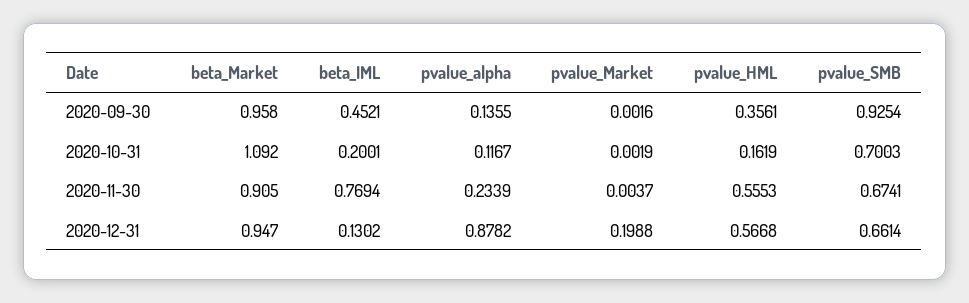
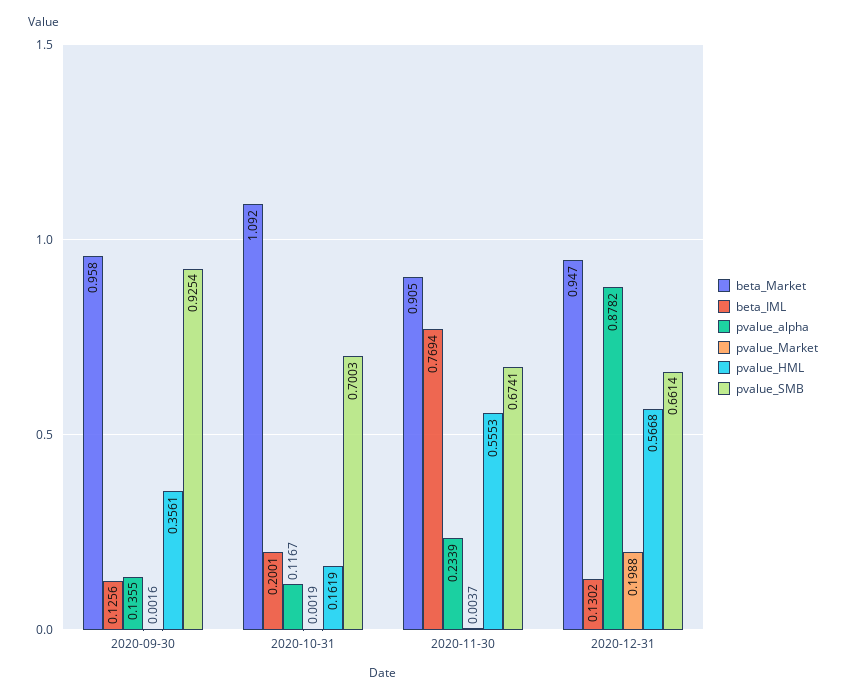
  {
    "beta_Market": {
      "2020-09-30": 0.958,
      "2020-10-31": 1.092,
      "2020-11-30": 0.905,
      "2020-12-31": 0.947
    },
    "beta_IML": {
-     "2020-09-30": 0.4521,
+     "2020-09-30": 0.1256,
      "2020-10-31": 0.2001,
      "2020-11-30": 0.7694,
      "2020-12-31": 0.1302
    },
    "pvalue_alpha": {
      "2020-09-30": 0.1355,
      "2020-10-31": 0.1167,
      "2020-11-30": 0.2339,
      "2020-12-31": 0.8782
    },
    "pvalue_Market": {
      "2020-09-30": 0.0016,
      "2020-10-31": 0.0019,
      "2020-11-30": 0.0037,
      "2020-12-31": 0.1988
    },
    "pvalue_HML": {
      "2020-09-30": 0.3561,
      "2020-10-31": 0.1619,
      "2020-11-30": 0.5553,
      "2020-12-31": 0.5668
    },
    "pvalue_SMB": {
      "2020-09-30": 0.9254,
      "2020-10-31": 0.7003,
      "2020-11-30": 0.6741,
      "2020-12-31": 0.6614
    }
  }

